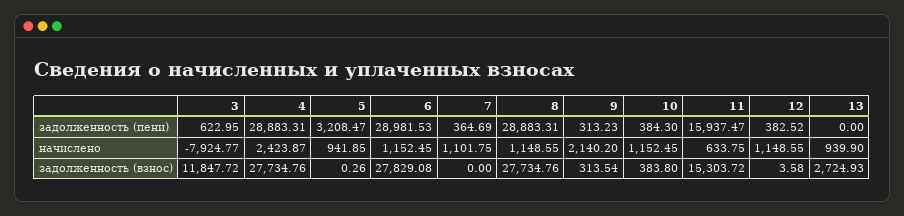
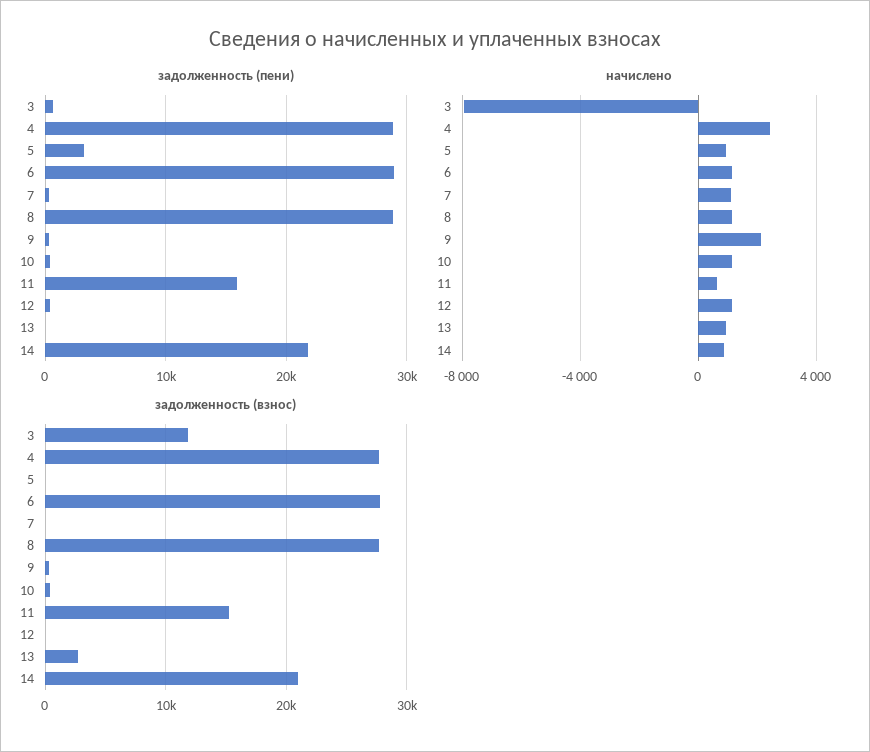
  {
    "задолженность (пени)": {
      "3": 622.95,
      "4": 28883.31,
      "5": 3208.47,
      "6": 28981.53,
      "7": 364.69,
      "8": 28883.31,
      "9": 313.23,
      "10": 384.3,
      "11": 15937.47,
      "12": 382.52,
-     "13": 0
+     "13": 0,
+     "14": 22000
    },
    "начислено": {
      "3": -7924.77,
      "4": 2423.87,
      "5": 941.85,
      "6": 1152.45,
      "7": 1101.75,
      "8": 1148.55,
      "9": 2140.2,
      "10": 1152.45,
      "11": 633.75,
      "12": 1148.55,
-     "13": 939.9
+     "13": 939.9,
+     "14": 1000
    },
    "задолженность (взнос)": {
      "3": 11847.72,
      "4": 27734.76,
      "5": 0.26,
      "6": 27829.08,
      "7": 0,
      "8": 27734.76,
      "9": 313.54,
      "10": 383.8,
      "11": 15303.72,
      "12": 3.58,
-     "13": 2724.93
+     "13": 2724.93,
+     "14": 21000
    }
  }

